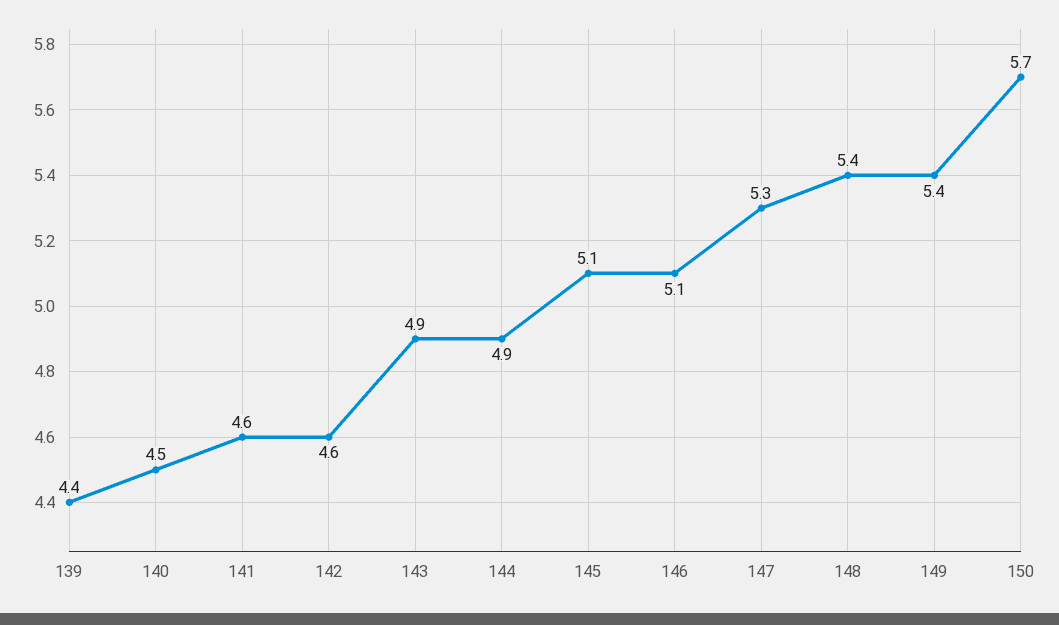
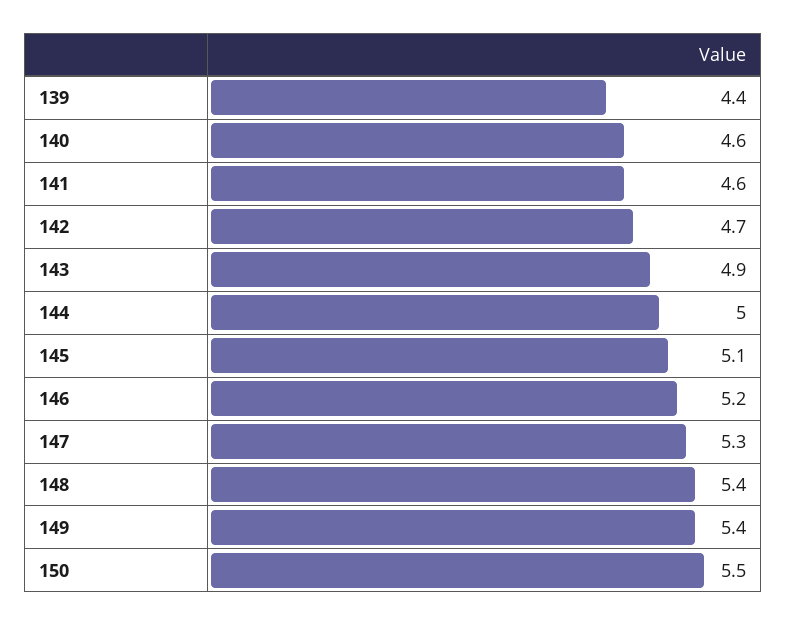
  {
    "139": 4.4,
-   "140": 4.5,
+   "140": 4.6,
    "141": 4.6,
-   "142": 4.6,
+   "142": 4.7,
    "143": 4.9,
-   "144": 4.9,
+   "144": 5,
    "145": 5.1,
-   "146": 5.1,
+   "146": 5.2,
    "147": 5.3,
    "148": 5.4,
    "149": 5.4,
-   "150": 5.7
+   "150": 5.5
  }

